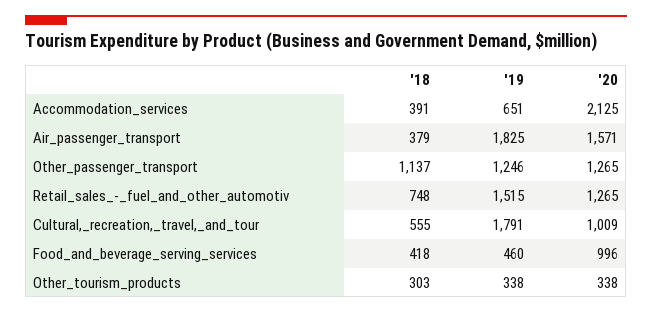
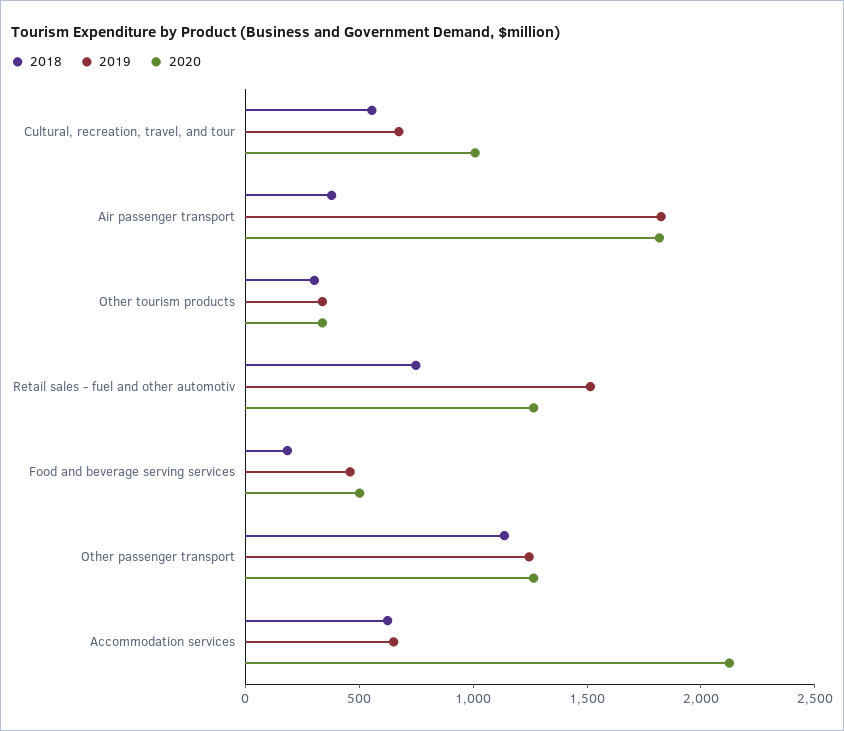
  {
    "'18": {
-     "Accommodation_services": 391,
+     "Accommodation_services": 600,
      "Air_passenger_transport": 379,
      "Other_passenger_transport": 1137,
      "Retail_sales_-_fuel_and_other_automotiv": 748,
      "Cultural,_recreation,_travel,_and_tour": 555,
-     "Food_and_beverage_serving_services": 418,
+     "Food_and_beverage_serving_services": 200,
      "Other_tourism_products": 303
    },
    "'19": {
      "Accommodation_services": 651,
      "Air_passenger_transport": 1825,
      "Other_passenger_transport": 1246,
      "Retail_sales_-_fuel_and_other_automotiv": 1515,
-     "Cultural,_recreation,_travel,_and_tour": 1791,
+     "Cultural,_recreation,_travel,_and_tour": 700,
      "Food_and_beverage_serving_services": 460,
      "Other_tourism_products": 338
    },
    "'20": {
      "Accommodation_services": 2125,
-     "Air_passenger_transport": 1571,
+     "Air_passenger_transport": 1800,
      "Other_passenger_transport": 1265,
      "Retail_sales_-_fuel_and_other_automotiv": 1265,
      "Cultural,_recreation,_travel,_and_tour": 1009,
-     "Food_and_beverage_serving_services": 996,
+     "Food_and_beverage_serving_services": 500,
      "Other_tourism_products": 338
    }
  }

